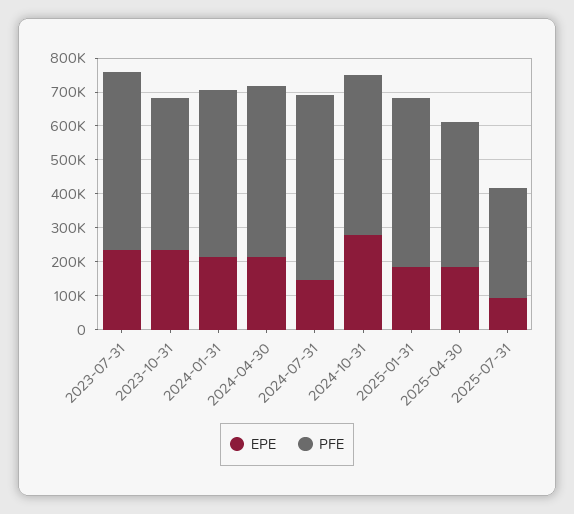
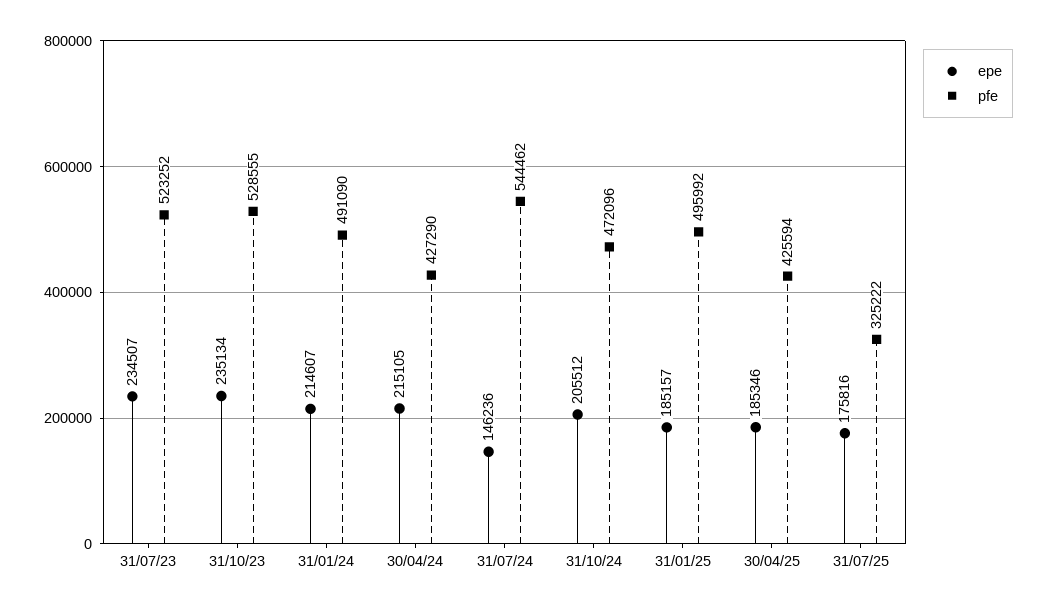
  {
    "EPE": {
      "2023-07-31": 234507,
      "2023-10-31": 235134,
      "2024-01-31": 214607,
      "2024-04-30": 215105,
      "2024-07-31": 146236,
-     "2024-10-31": 275000,
+     "2024-10-31": 205512,
      "2025-01-31": 185157,
      "2025-04-30": 185346,
-     "2025-07-31": 100000
+     "2025-07-31": 175816
    },
    "PFE": {
      "2023-07-31": 523252,
-     "2023-10-31": 450000,
+     "2023-10-31": 528555,
      "2024-01-31": 491090,
-     "2024-04-30": 500000,
+     "2024-04-30": 427290,
      "2024-07-31": 544462,
      "2024-10-31": 472096,
      "2025-01-31": 495992,
      "2025-04-30": 425594,
      "2025-07-31": 325222
    }
  }

